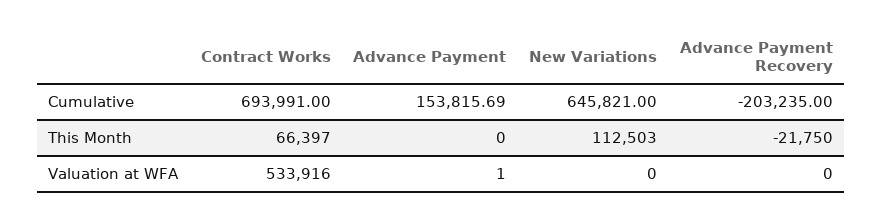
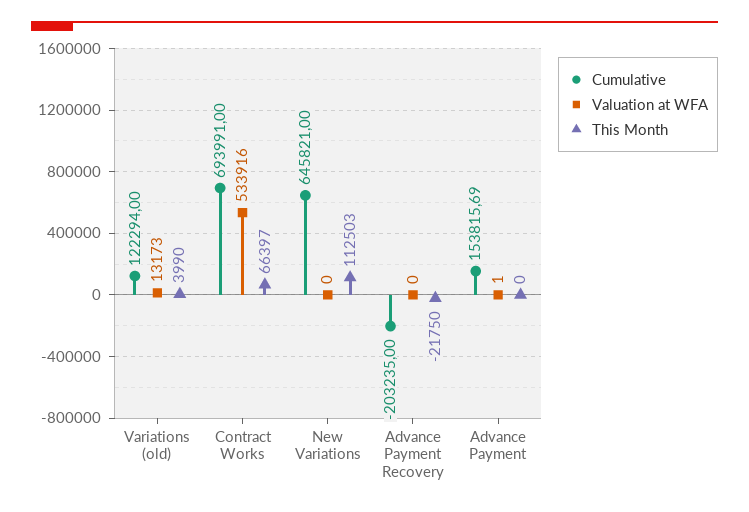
  {
    "Cumulative": {
      "Contract Works": 693991,
      "Advance Payment": 153815.69,
      "New Variations": 645821,
-     "Advance Payment Recovery": -203235
+     "Advance Payment Recovery": -203235,
+     "Variations (old)": 122294
    },
    "This Month": {
      "Contract Works": 66397,
      "Advance Payment": 0,
      "New Variations": 112503,
-     "Advance Payment Recovery": -21750
+     "Advance Payment Recovery": -21750,
+     "Variations (old)": 3990
    },
    "Valuation at WFA": {
      "Contract Works": 533916,
      "Advance Payment": 1,
      "New Variations": 0,
-     "Advance Payment Recovery": 0
+     "Advance Payment Recovery": 0,
+     "Variations (old)": 13173
    }
  }

